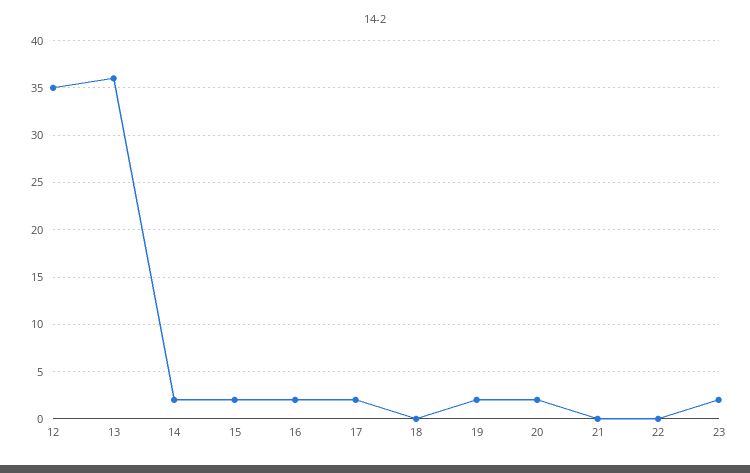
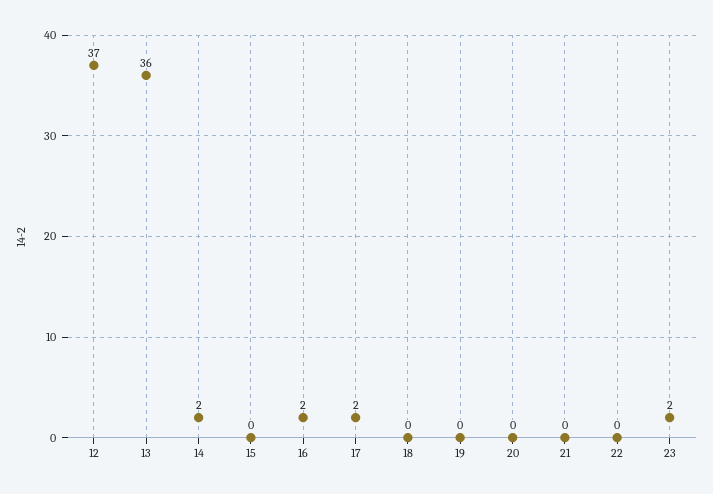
  {
-   "12": 35,
+   "12": 37,
    "13": 36,
    "14": 2,
-   "15": 2,
+   "15": 0,
    "16": 2,
    "17": 2,
    "18": 0,
-   "19": 2,
+   "19": 0,
-   "20": 2,
+   "20": 0,
    "21": 0,
    "22": 0,
    "23": 2
  }

